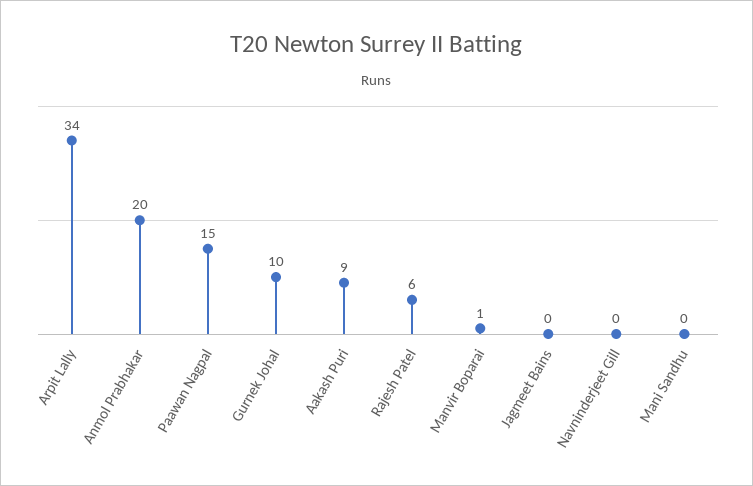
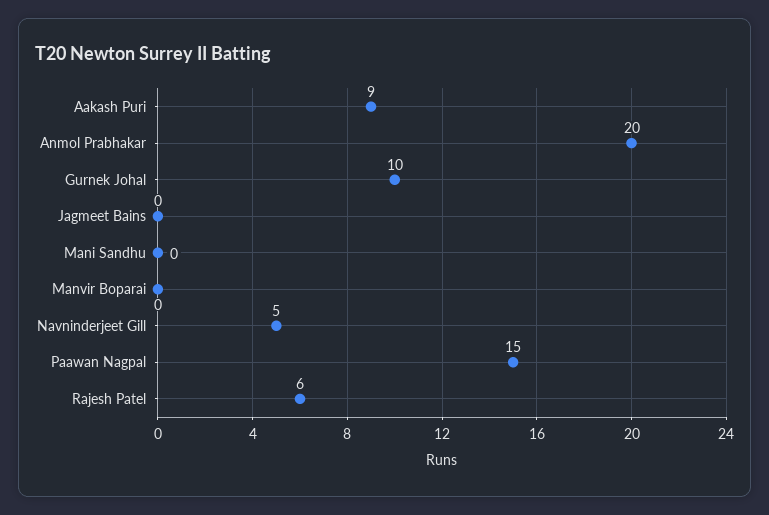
  {
-   "Arpit Lally": 34,
    "Anmol Prabhakar": 20,
    "Paawan Nagpal": 15,
    "Gurnek Johal": 10,
    "Aakash Puri": 9,
    "Rajesh Patel": 6,
-   "Manvir Boparai": 1,
+   "Manvir Boparai": 0,
    "Jagmeet Bains": 0,
-   "Navninderjeet Gill": 0,
+   "Navninderjeet Gill": 5,
    "Mani Sandhu": 0
  }

